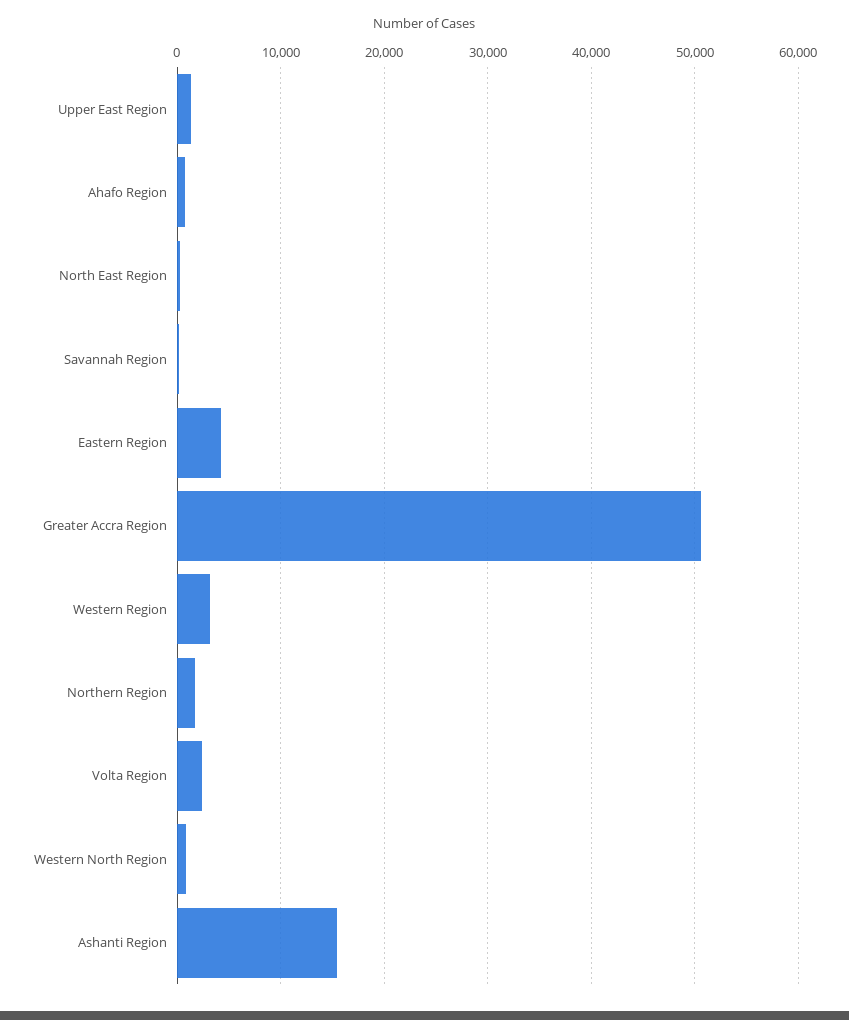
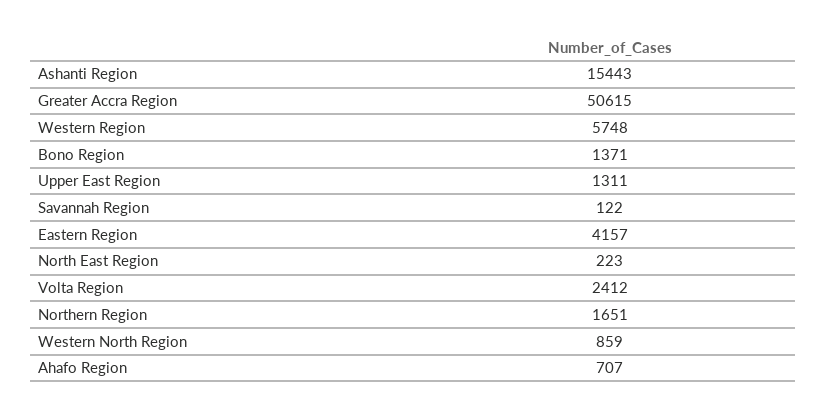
  {
    "Upper East Region": 1311,
    "Ahafo Region": 707,
    "North East Region": 223,
    "Savannah Region": 122,
    "Eastern Region": 4157,
    "Greater Accra Region": 50615,
-   "Western Region": 3000,
+   "Western Region": 5748,
    "Northern Region": 1651,
    "Volta Region": 2412,
    "Western North Region": 859,
-   "Ashanti Region": 15443
+   "Ashanti Region": 15443,
+   "Bono Region": 1371
  }

